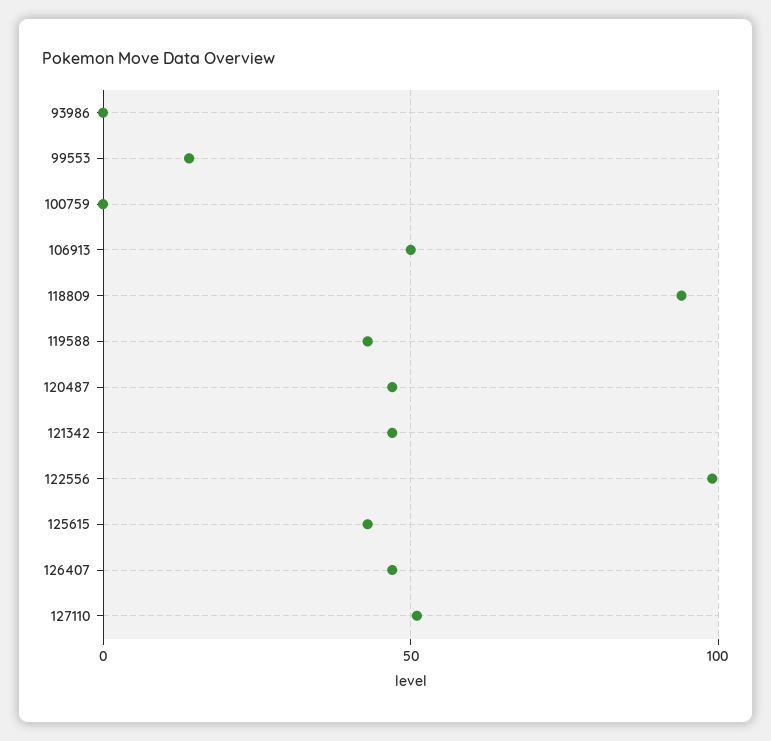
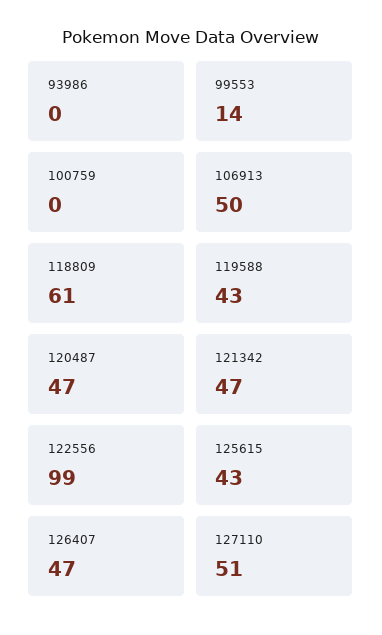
  {
    "93986": 0,
    "99553": 14,
    "100759": 0,
    "106913": 50,
-   "118809": 95,
+   "118809": 61,
    "119588": 43,
    "120487": 47,
    "121342": 47,
    "122556": 99,
    "125615": 43,
    "126407": 47,
    "127110": 51
  }

